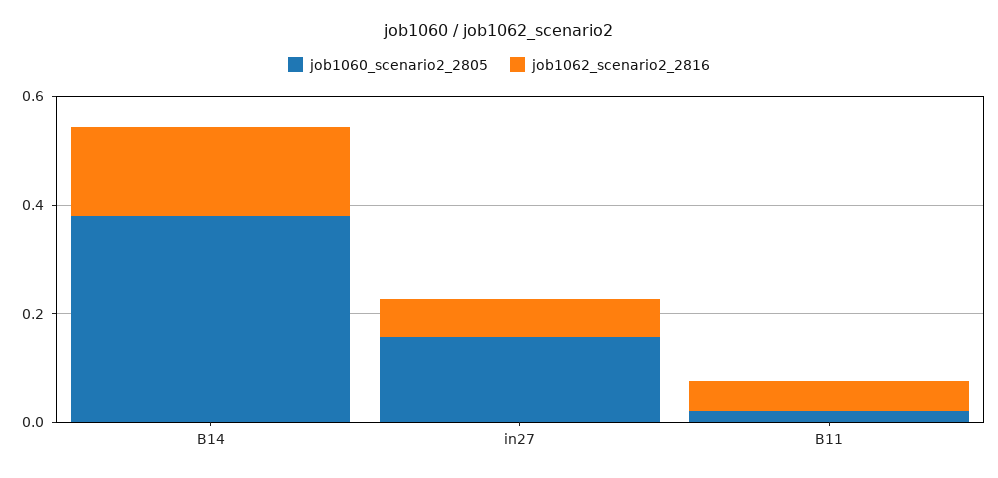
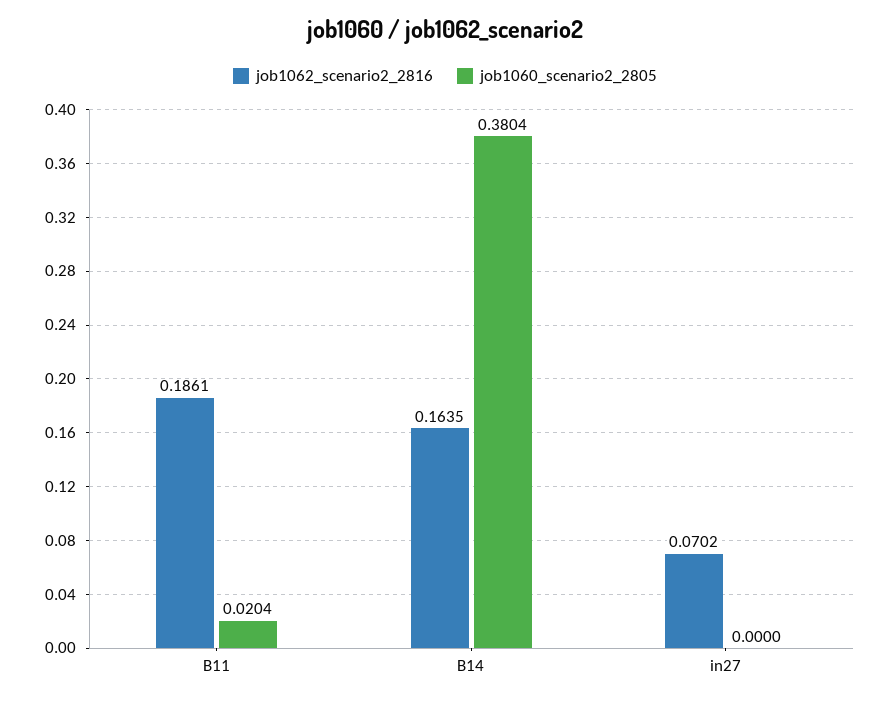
  {
    "job1060_scenario2_2805": {
      "B14": 0.3804,
-     "in27": 0.15,
+     "in27": 0,
      "B11": 0.0204
    },
    "job1062_scenario2_2816": {
      "B14": 0.1635,
      "in27": 0.0702,
-     "B11": 0.05
+     "B11": 0.1861
    }
  }

